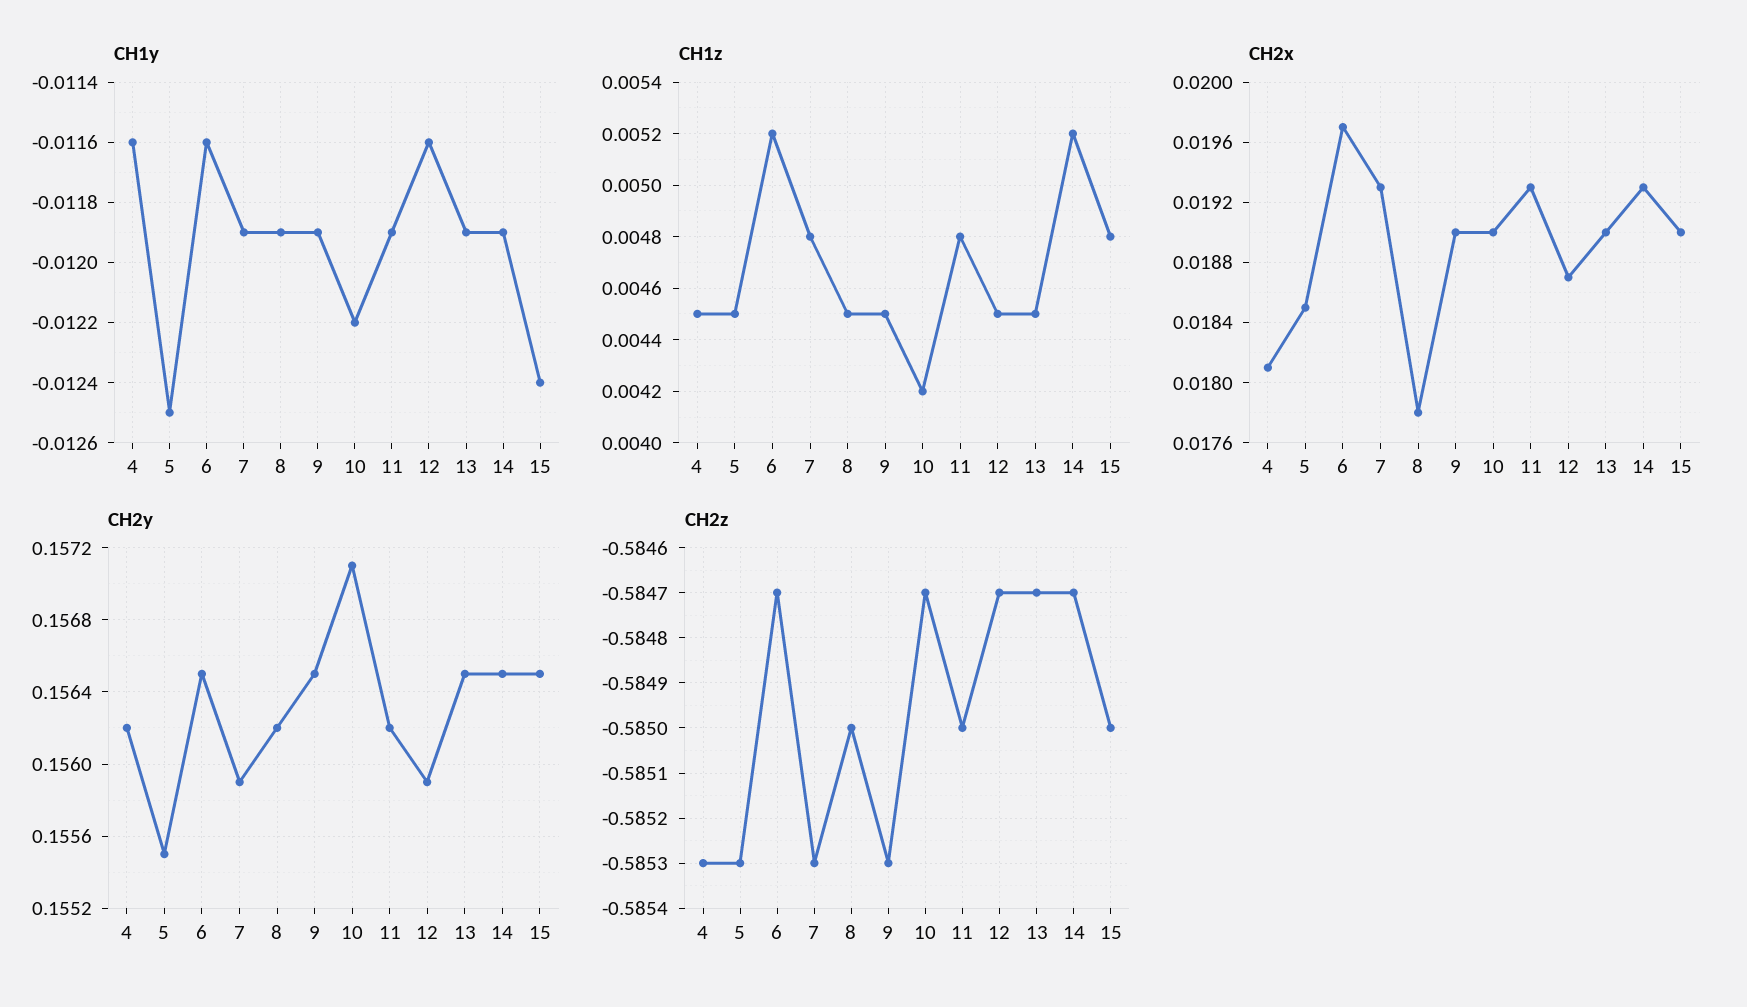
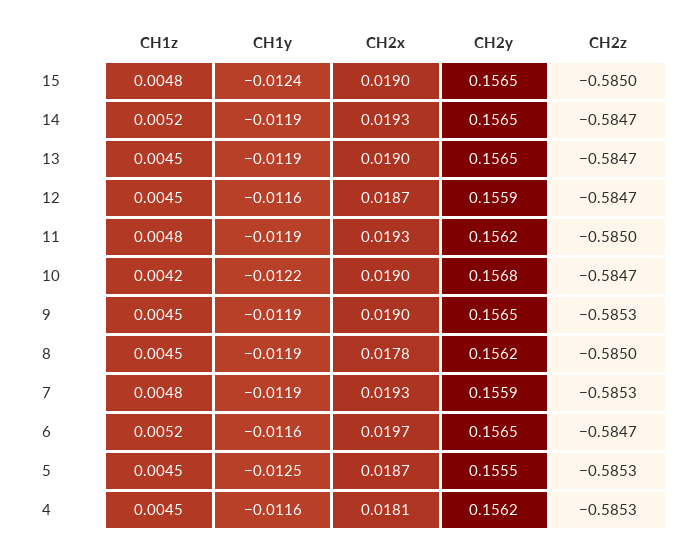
  {
    "CH1y": {
      "4": -0.0116,
      "5": -0.0125,
      "6": -0.0116,
      "7": -0.0119,
      "8": -0.0119,
      "9": -0.0119,
      "10": -0.0122,
      "11": -0.0119,
      "12": -0.0116,
      "13": -0.0119,
      "14": -0.0119,
      "15": -0.0124
    },
    "CH1z": {
      "4": 0.0045,
      "5": 0.0045,
      "6": 0.0052,
      "7": 0.0048,
      "8": 0.0045,
      "9": 0.0045,
      "10": 0.0042,
      "11": 0.0048,
      "12": 0.0045,
      "13": 0.0045,
      "14": 0.0052,
      "15": 0.0048
    },
    "CH2x": {
      "4": 0.0181,
-     "5": 0.0185,
+     "5": 0.0187,
      "6": 0.0197,
      "7": 0.0193,
      "8": 0.0178,
      "9": 0.019,
      "10": 0.019,
      "11": 0.0193,
      "12": 0.0187,
      "13": 0.019,
      "14": 0.0193,
      "15": 0.019
    },
    "CH2y": {
      "4": 0.1562,
      "5": 0.1555,
      "6": 0.1565,
      "7": 0.1559,
      "8": 0.1562,
      "9": 0.1565,
-     "10": 0.1571,
+     "10": 0.1568,
      "11": 0.1562,
      "12": 0.1559,
      "13": 0.1565,
      "14": 0.1565,
      "15": 0.1565
    },
    "CH2z": {
      "4": -0.5853,
      "5": -0.5853,
      "6": -0.5847,
      "7": -0.5853,
      "8": -0.585,
      "9": -0.5853,
      "10": -0.5847,
      "11": -0.585,
      "12": -0.5847,
      "13": -0.5847,
      "14": -0.5847,
      "15": -0.585
    }
  }

